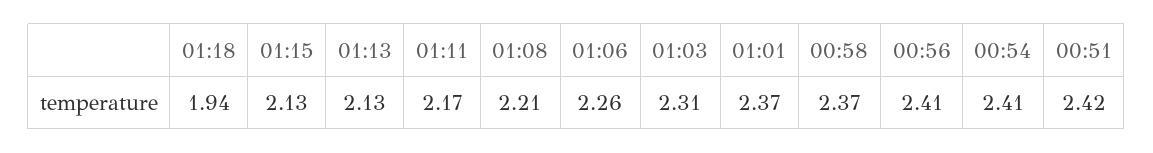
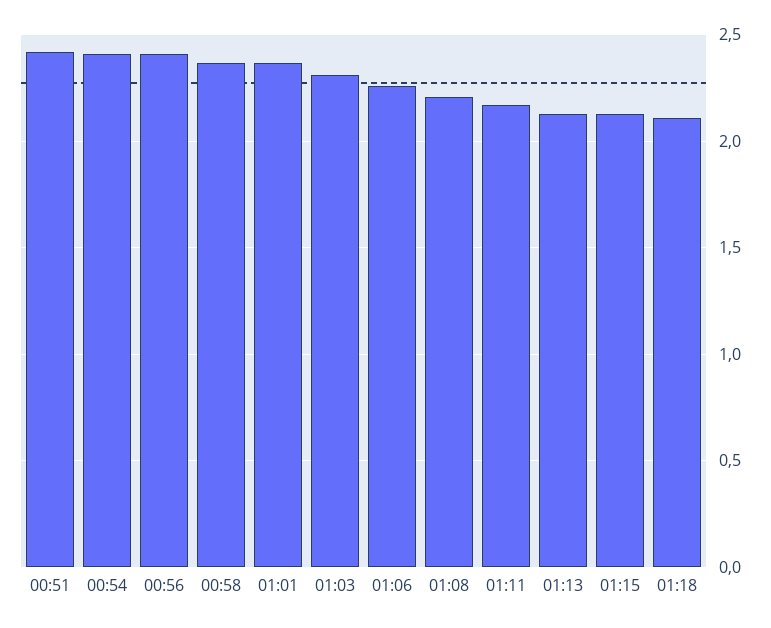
  {
-   "01:18": 1.94,
+   "01:18": 2.1,
    "01:15": 2.13,
    "01:13": 2.13,
    "01:11": 2.17,
    "01:08": 2.21,
    "01:06": 2.26,
    "01:03": 2.31,
    "01:01": 2.37,
    "00:58": 2.37,
    "00:56": 2.41,
    "00:54": 2.41,
    "00:51": 2.42
  }

